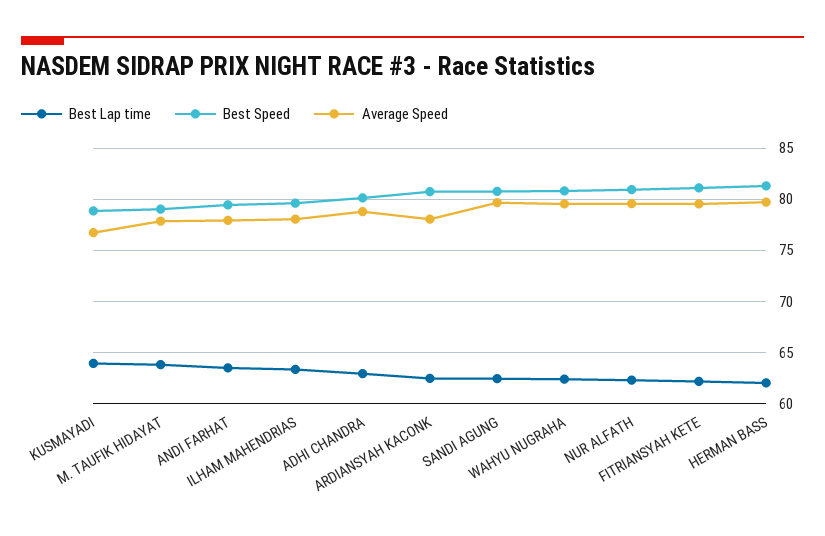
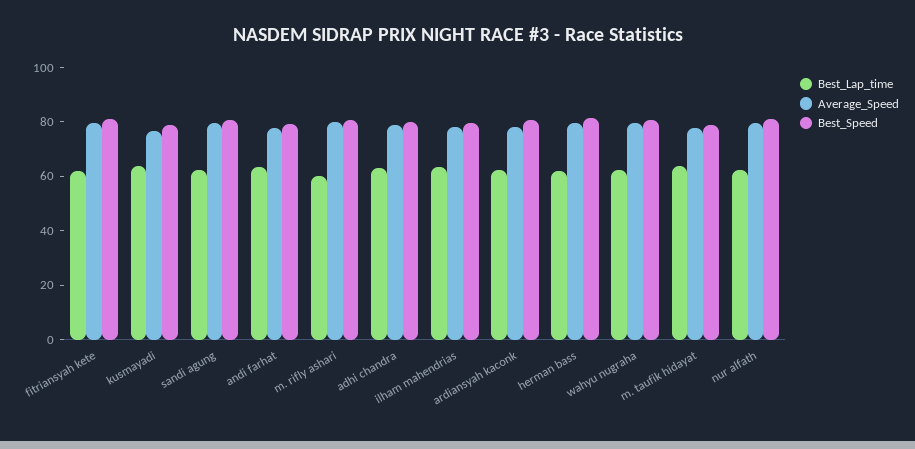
  {
    "Best Lap time": {
      "KUSMAYADI": 64,
      "M. TAUFIK HIDAYAT": 64,
      "ANDI FARHAT": 63,
      "ILHAM MAHENDRIAS": 63,
      "ADHI CHANDRA": 63,
      "ARDIANSYAH KACONK": 62,
      "SANDI AGUNG": 62,
      "WAHYU NUGRAHA": 62,
      "NUR ALFATH": 62,
      "FITRIANSYAH KETE": 62,
-     "HERMAN BASS": 62
+     "HERMAN BASS": 62,
+     "m. rifly ashari": 60
    },
    "Best Speed": {
      "KUSMAYADI": 79,
      "M. TAUFIK HIDAYAT": 79,
      "ANDI FARHAT": 79,
      "ILHAM MAHENDRIAS": 80,
      "ADHI CHANDRA": 80,
      "ARDIANSYAH KACONK": 81,
      "SANDI AGUNG": 81,
      "WAHYU NUGRAHA": 81,
      "NUR ALFATH": 81,
      "FITRIANSYAH KETE": 81,
-     "HERMAN BASS": 81
+     "HERMAN BASS": 81,
+     "m. rifly ashari": 80
    },
    "Average Speed": {
      "KUSMAYADI": 77,
      "M. TAUFIK HIDAYAT": 78,
      "ANDI FARHAT": 78,
      "ILHAM MAHENDRIAS": 78,
      "ADHI CHANDRA": 79,
      "ARDIANSYAH KACONK": 78,
      "SANDI AGUNG": 80,
      "WAHYU NUGRAHA": 80,
      "NUR ALFATH": 80,
      "FITRIANSYAH KETE": 80,
-     "HERMAN BASS": 80
+     "HERMAN BASS": 80,
+     "m. rifly ashari": 80
    }
  }

